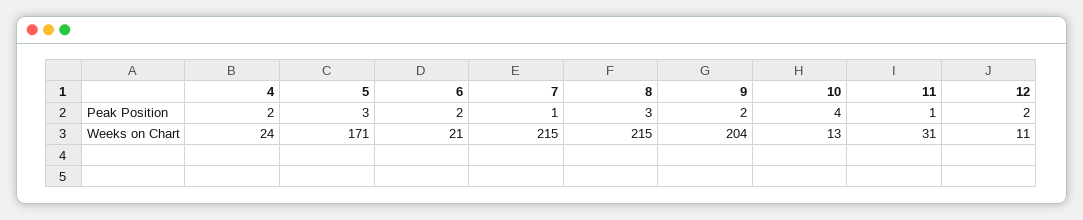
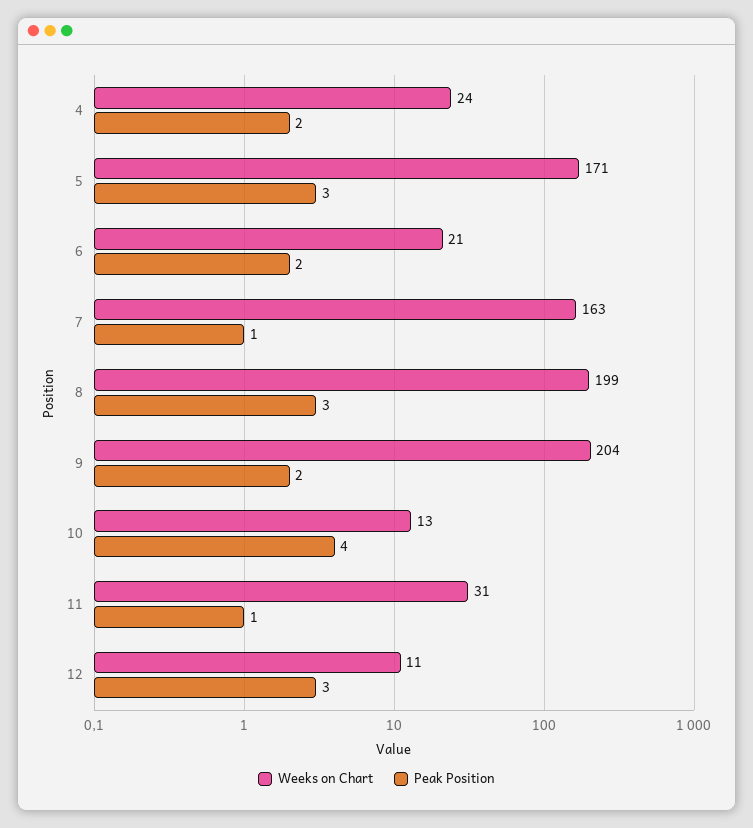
  {
    "Peak Position": {
      "4": 2,
      "5": 3,
      "6": 2,
      "7": 1,
      "8": 3,
      "9": 2,
      "10": 4,
      "11": 1,
-     "12": 2
+     "12": 3
    },
    "Weeks on Chart": {
      "4": 24,
      "5": 171,
      "6": 21,
-     "7": 215,
+     "7": 163,
-     "8": 215,
+     "8": 199,
      "9": 204,
      "10": 13,
      "11": 31,
      "12": 11
    }
  }

